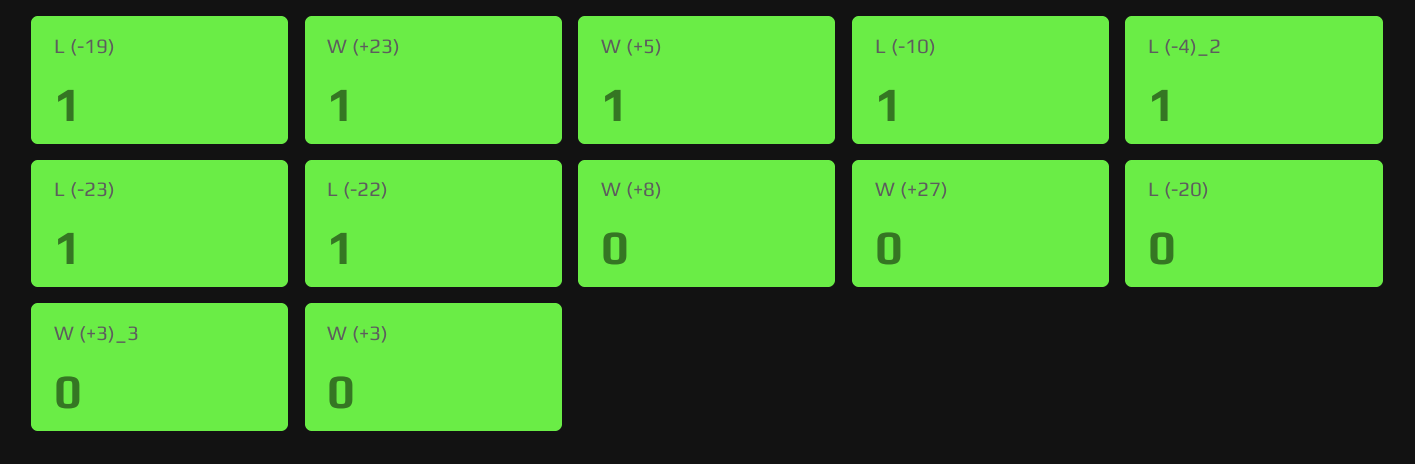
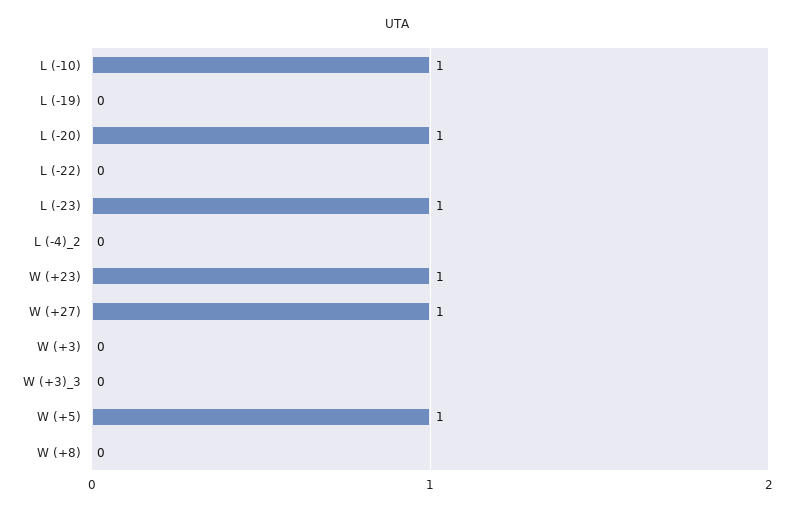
  {
-   "L (-19)": 1,
+   "L (-19)": 0,
    "W (+23)": 1,
    "W (+5)": 1,
    "L (-10)": 1,
-   "L (-4)_2": 1,
+   "L (-4)_2": 0,
    "L (-23)": 1,
-   "L (-22)": 1,
+   "L (-22)": 0,
    "W (+8)": 0,
-   "W (+27)": 0,
+   "W (+27)": 1,
-   "L (-20)": 0,
+   "L (-20)": 1,
    "W (+3)_3": 0,
    "W (+3)": 0
  }

